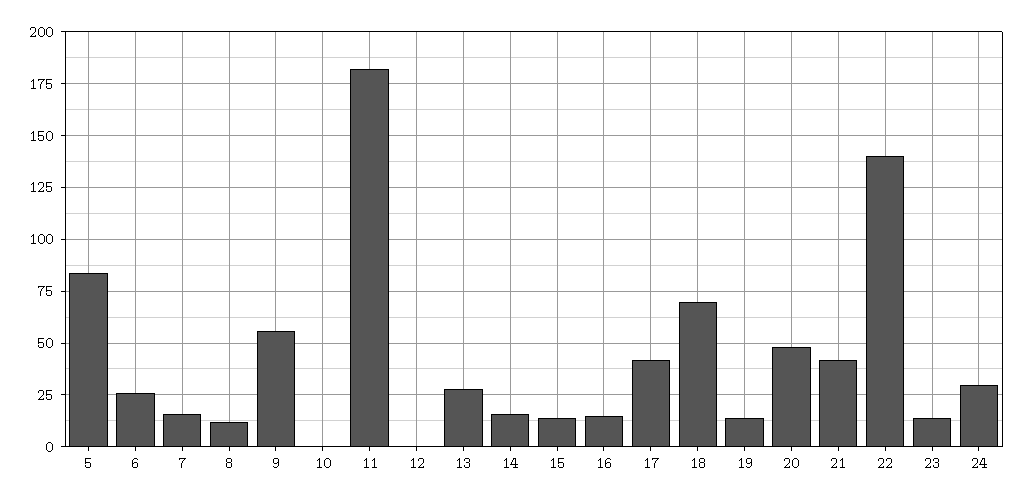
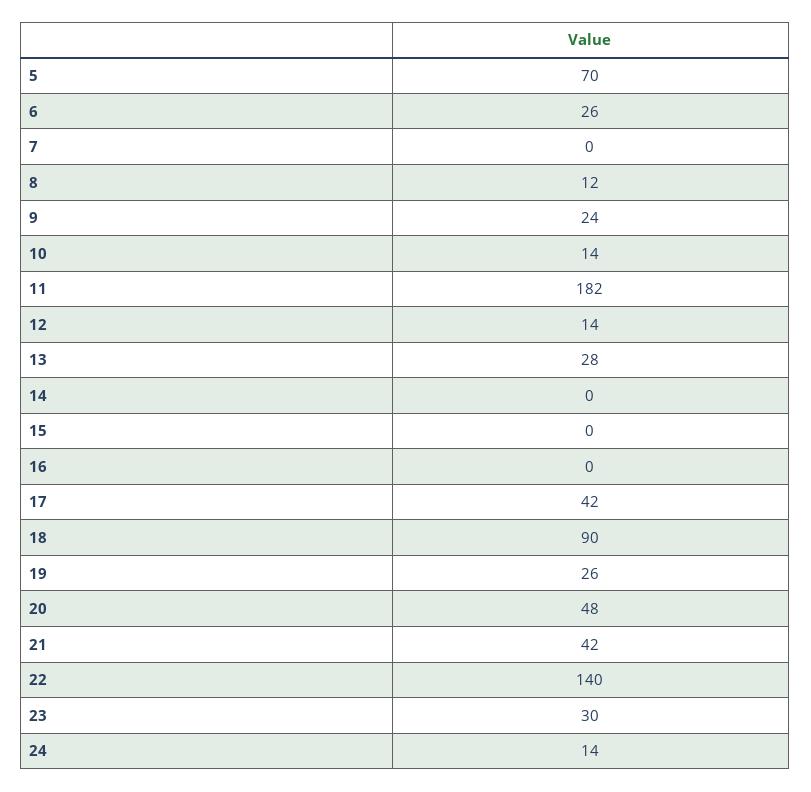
  {
-   "5": 85,
+   "5": 70,
    "6": 26,
-   "7": 15,
+   "7": 0,
    "8": 12,
-   "9": 55,
+   "9": 24,
-   "10": 0,
+   "10": 14,
    "11": 182,
-   "12": 0,
+   "12": 14,
    "13": 28,
-   "14": 15,
+   "14": 0,
-   "15": 15,
+   "15": 0,
-   "16": 15,
+   "16": 0,
    "17": 42,
-   "18": 70,
+   "18": 90,
-   "19": 15,
+   "19": 26,
    "20": 48,
    "21": 42,
    "22": 140,
-   "23": 15,
+   "23": 30,
-   "24": 30
+   "24": 14
  }

